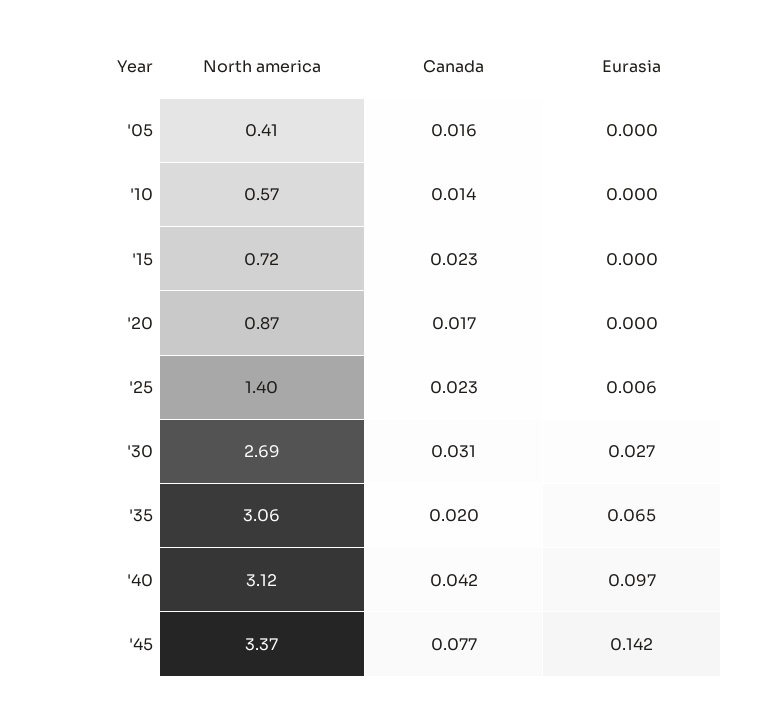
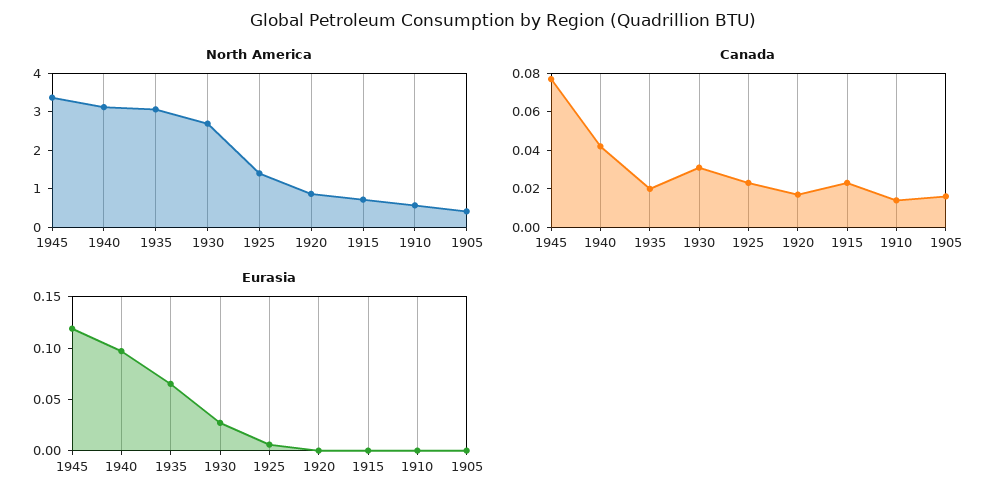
  {
    "North america": {
      "'05": 0.41,
      "'10": 0.57,
      "'15": 0.72,
      "'20": 0.87,
      "'25": 1.4,
      "'30": 2.69,
      "'35": 3.06,
      "'40": 3.12,
      "'45": 3.37
    },
    "Canada": {
      "'05": 0.016,
      "'10": 0.014,
      "'15": 0.023,
      "'20": 0.017,
      "'25": 0.023,
      "'30": 0.031,
      "'35": 0.02,
      "'40": 0.042,
      "'45": 0.077
    },
    "Eurasia": {
      "'05": 0,
      "'10": 0,
      "'15": 0,
      "'20": 0,
      "'25": 0.006,
      "'30": 0.027,
      "'35": 0.065,
      "'40": 0.097,
-     "'45": 0.142
+     "'45": 0.12
    }
  }

